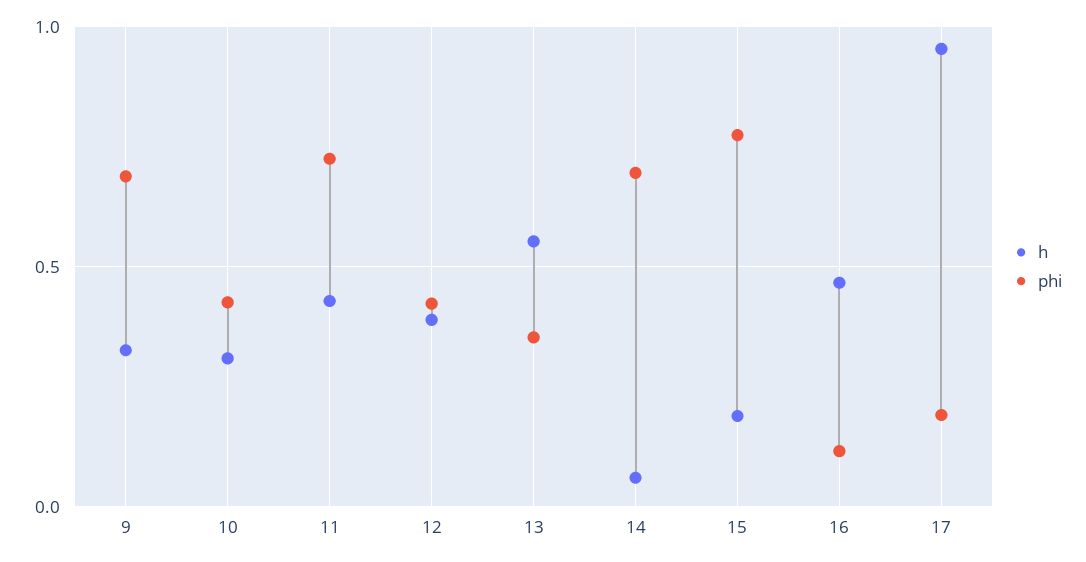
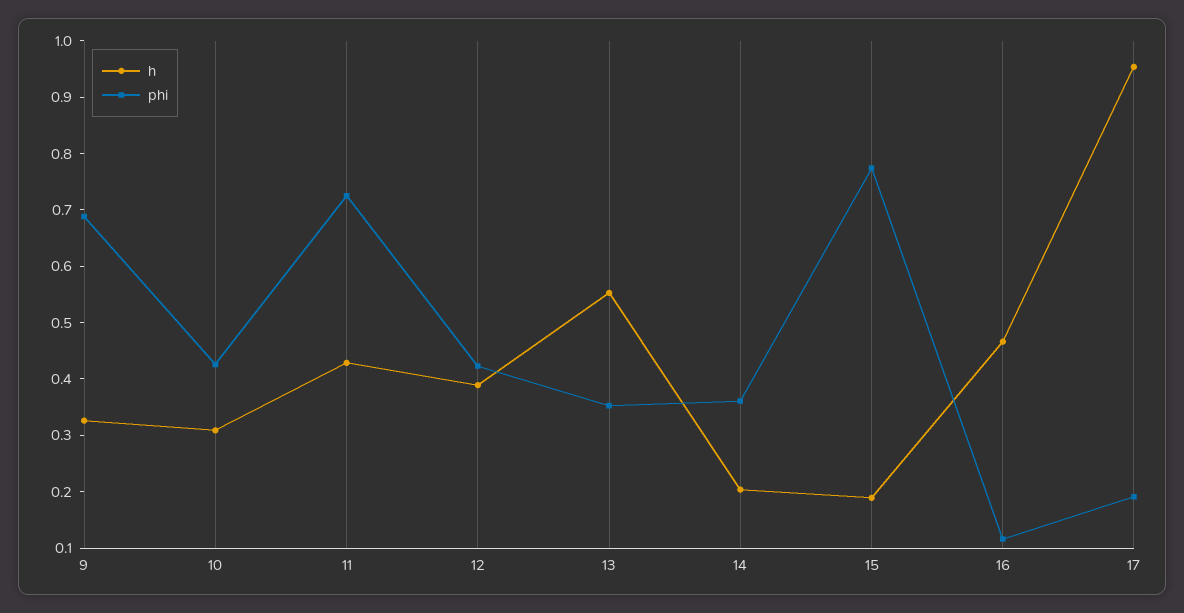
  {
    "h": {
      "9": 0.32,
      "10": 0.3,
      "11": 0.42,
      "12": 0.38,
      "13": 0.56,
-     "14": 0.05,
+     "14": 0.2,
      "15": 0.18,
      "16": 0.46,
      "17": 0.96
    },
    "phi": {
      "9": 0.68,
      "10": 0.42,
      "11": 0.72,
      "12": 0.42,
      "13": 0.36,
-     "14": 0.7,
+     "14": 0.36,
      "15": 0.78,
      "16": 0.12,
      "17": 0.2
    }
  }

